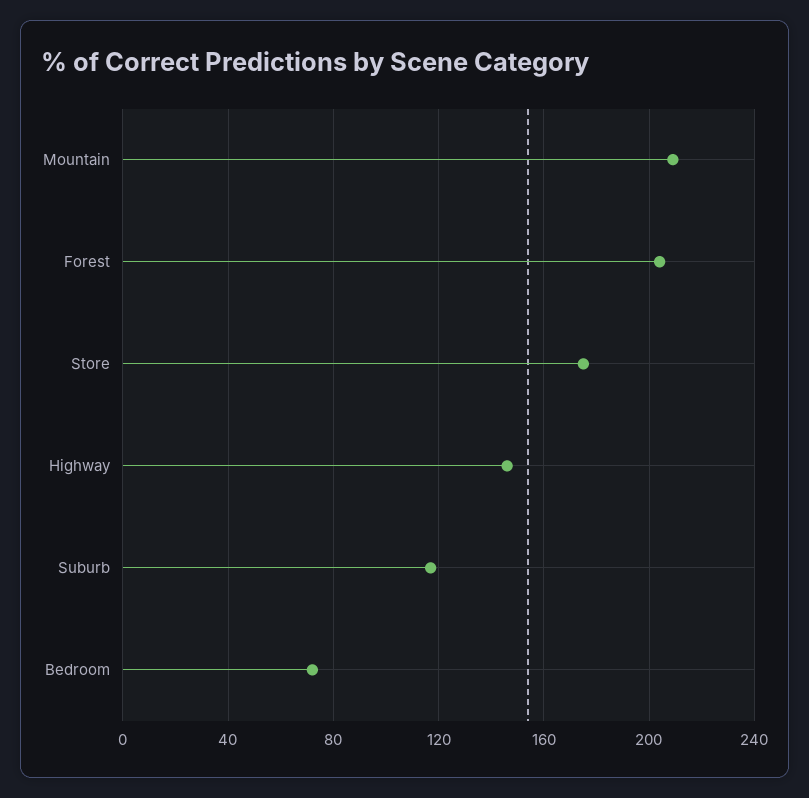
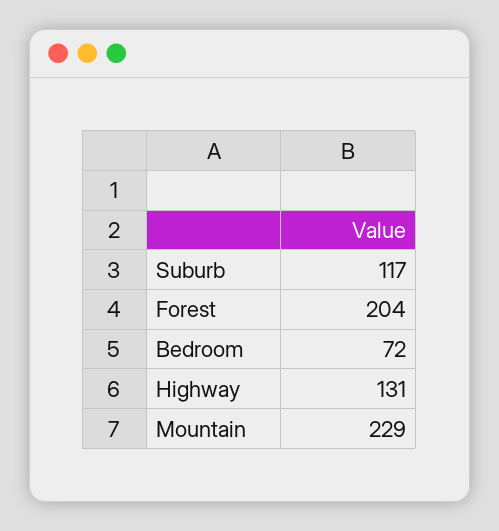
  {
-   "Mountain": 210,
+   "Mountain": 229,
    "Forest": 204,
-   "Store": 175,
-   "Highway": 145,
+   "Highway": 131,
    "Suburb": 117,
    "Bedroom": 72
  }

